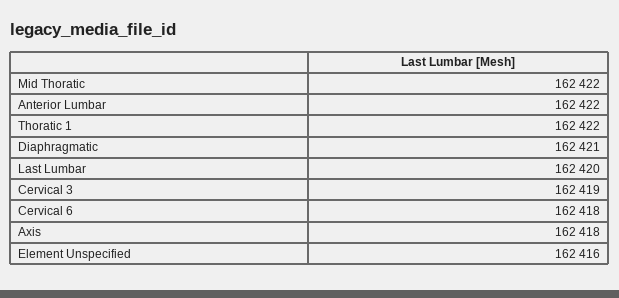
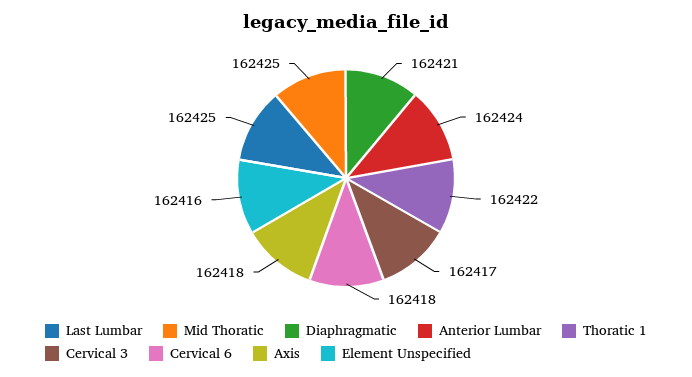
  {
-   "Mid Thoratic": 162422,
+   "Mid Thoratic": 162425,
-   "Anterior Lumbar": 162422,
+   "Anterior Lumbar": 162424,
    "Thoratic 1": 162422,
    "Diaphragmatic": 162421,
-   "Last Lumbar": 162420,
+   "Last Lumbar": 162425,
-   "Cervical 3": 162419,
+   "Cervical 3": 162417,
    "Cervical 6": 162418,
    "Axis": 162418,
    "Element Unspecified": 162416
  }

